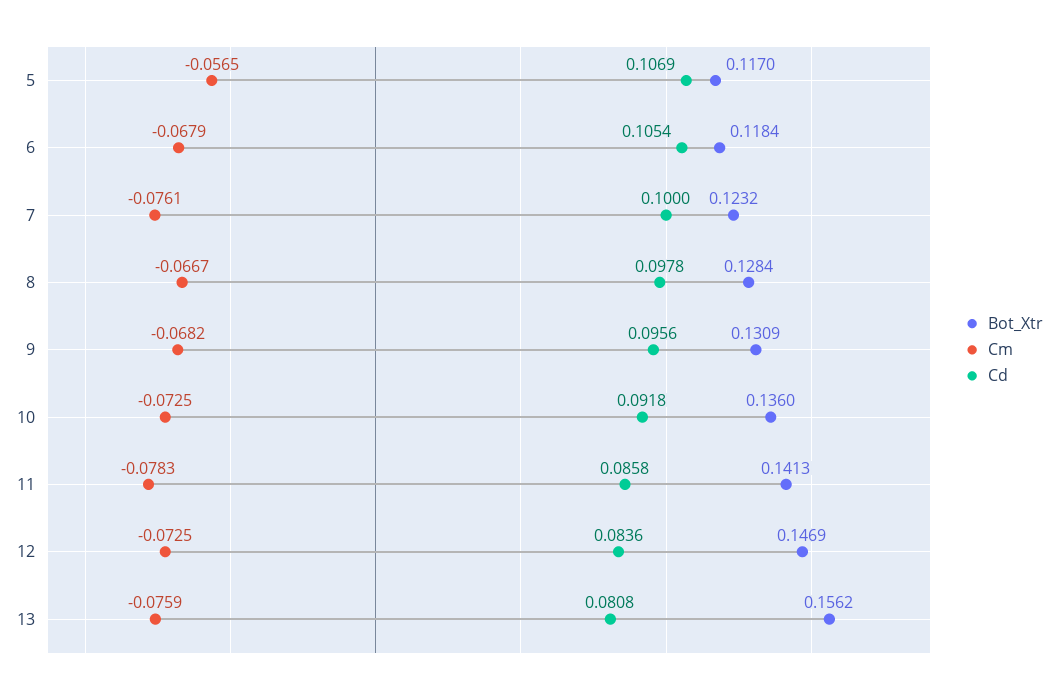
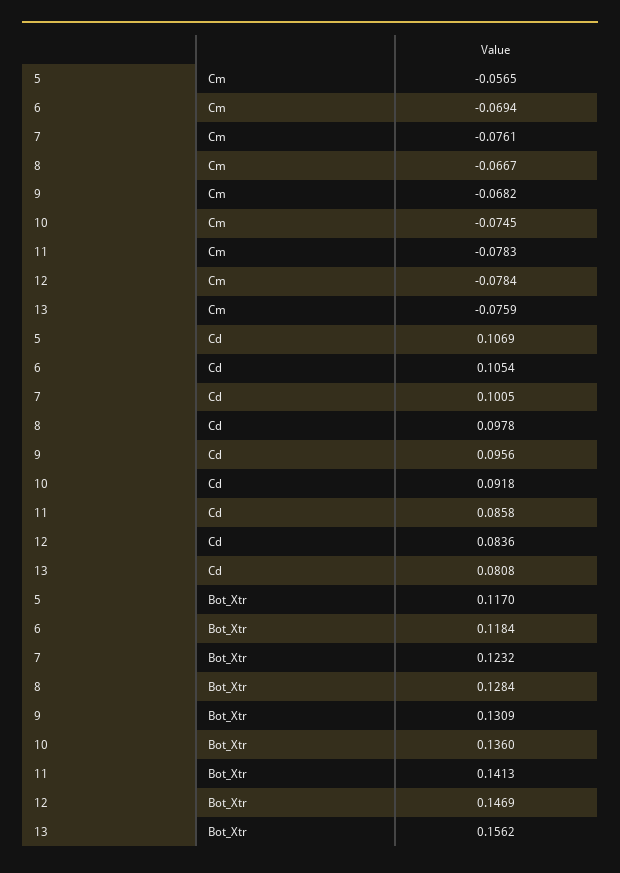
  {
    "Bot_Xtr": {
      "5": 0.117,
      "6": 0.1184,
      "7": 0.1232,
      "8": 0.1284,
      "9": 0.1309,
      "10": 0.136,
      "11": 0.1413,
      "12": 0.1469,
      "13": 0.1562
    },
    "Cm": {
      "5": -0.0565,
-     "6": -0.0679,
+     "6": -0.0694,
      "7": -0.0761,
      "8": -0.0667,
      "9": -0.0682,
-     "10": -0.0725,
+     "10": -0.0745,
      "11": -0.0783,
-     "12": -0.0725,
+     "12": -0.0784,
      "13": -0.0759
    },
    "Cd": {
      "5": 0.1069,
      "6": 0.1054,
-     "7": 0.1,
+     "7": 0.1005,
      "8": 0.0978,
      "9": 0.0956,
      "10": 0.0918,
      "11": 0.0858,
      "12": 0.0836,
      "13": 0.0808
    }
  }

